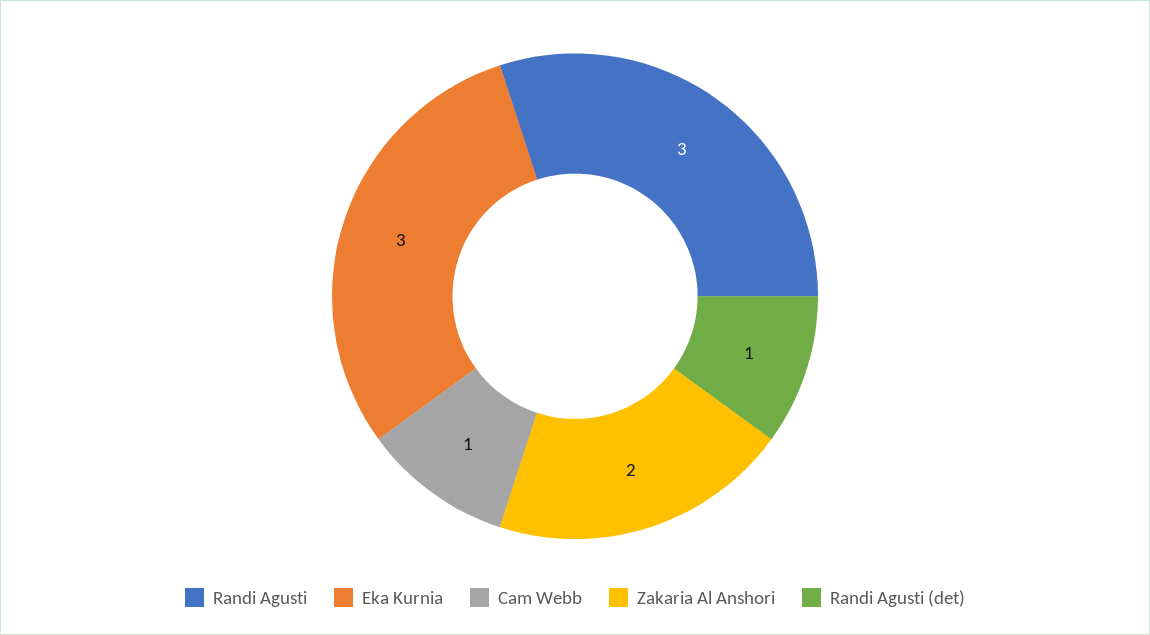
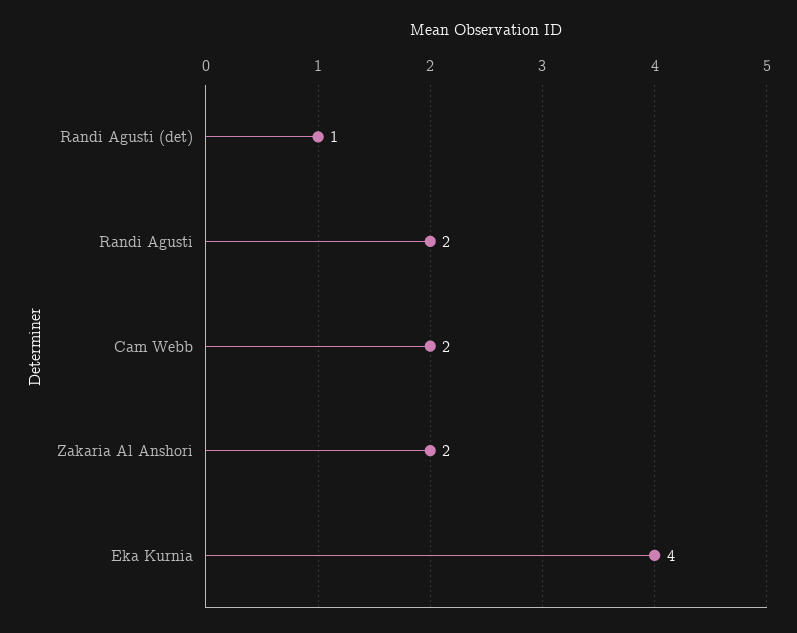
  {
-   "Randi Agusti": 3,
+   "Randi Agusti": 2,
-   "Eka Kurnia": 3,
+   "Eka Kurnia": 4,
-   "Cam Webb": 1,
+   "Cam Webb": 2,
    "Zakaria Al Anshori": 2,
    "Randi Agusti (det)": 1
  }

